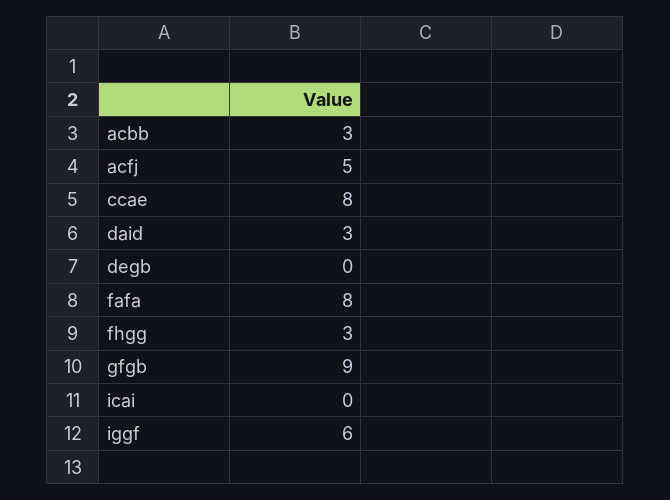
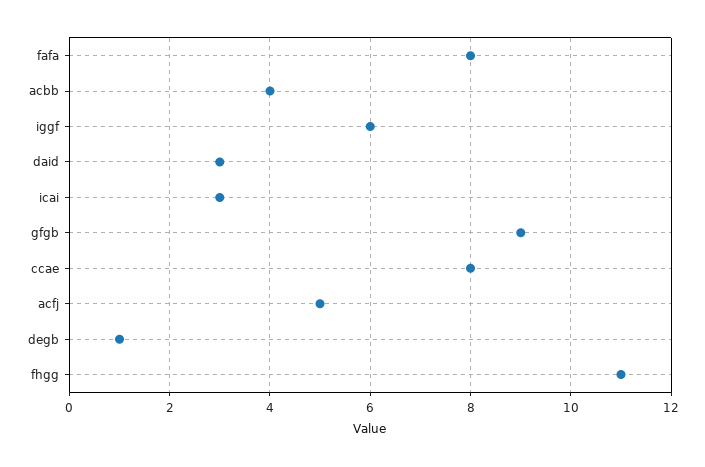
  {
-   "acbb": 3,
+   "acbb": 4,
    "acfj": 5,
    "ccae": 8,
    "daid": 3,
-   "degb": 0,
+   "degb": 1,
    "fafa": 8,
-   "fhgg": 3,
+   "fhgg": 11,
    "gfgb": 9,
-   "icai": 0,
+   "icai": 3,
    "iggf": 6
  }

